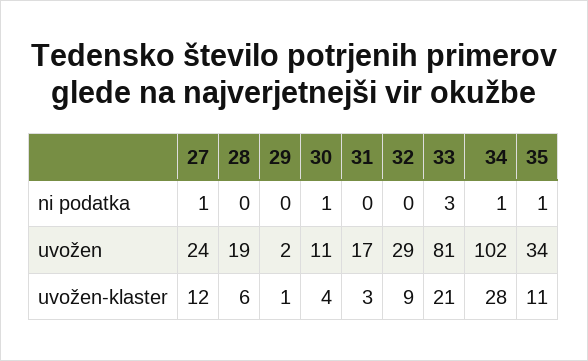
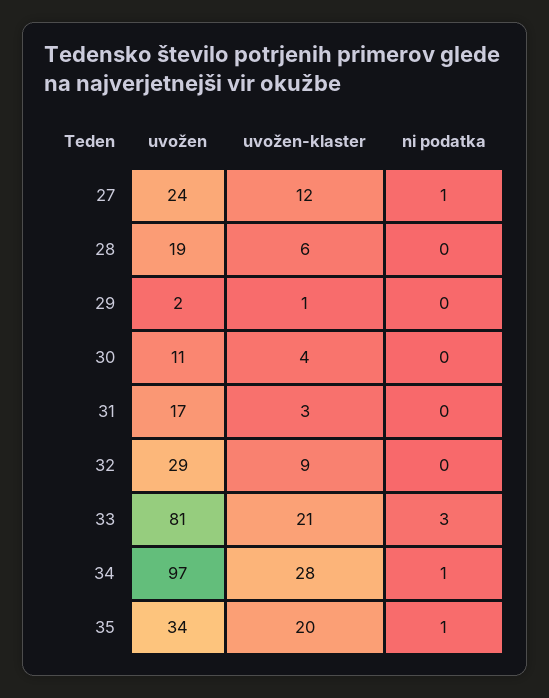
  {
    "27": {
      "ni podatka": 1,
      "uvožen": 24,
      "uvožen-klaster": 12
    },
    "28": {
      "ni podatka": 0,
      "uvožen": 19,
      "uvožen-klaster": 6
    },
    "29": {
      "ni podatka": 0,
      "uvožen": 2,
      "uvožen-klaster": 1
    },
    "30": {
-     "ni podatka": 1,
+     "ni podatka": 0,
      "uvožen": 11,
      "uvožen-klaster": 4
    },
    "31": {
      "ni podatka": 0,
      "uvožen": 17,
      "uvožen-klaster": 3
    },
    "32": {
      "ni podatka": 0,
      "uvožen": 29,
      "uvožen-klaster": 9
    },
    "33": {
      "ni podatka": 3,
      "uvožen": 81,
      "uvožen-klaster": 21
    },
    "34": {
      "ni podatka": 1,
-     "uvožen": 102,
+     "uvožen": 97,
      "uvožen-klaster": 28
    },
    "35": {
      "ni podatka": 1,
      "uvožen": 34,
-     "uvožen-klaster": 11
+     "uvožen-klaster": 20
    }
  }

